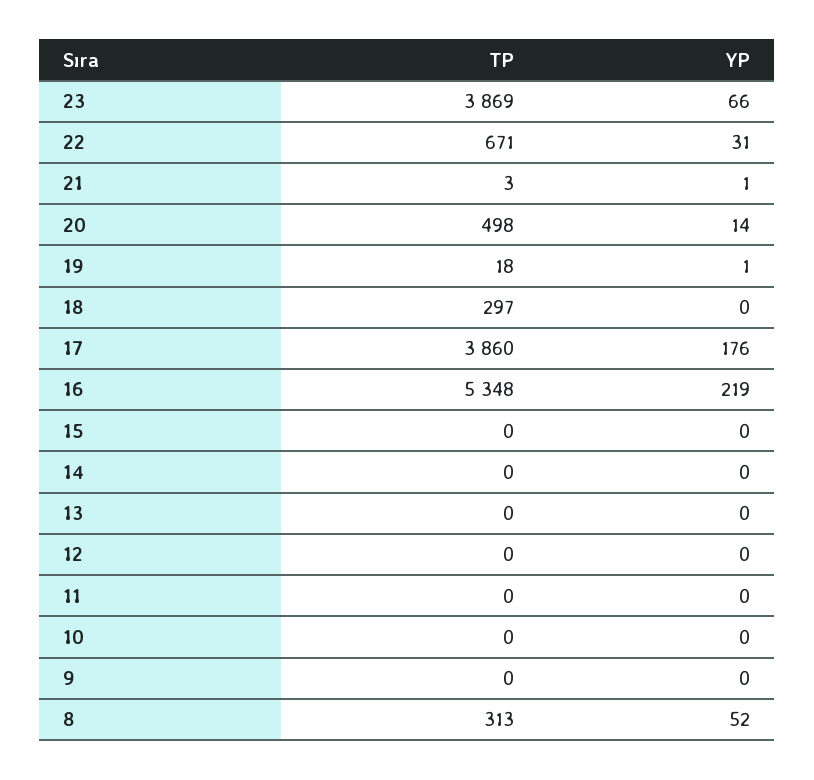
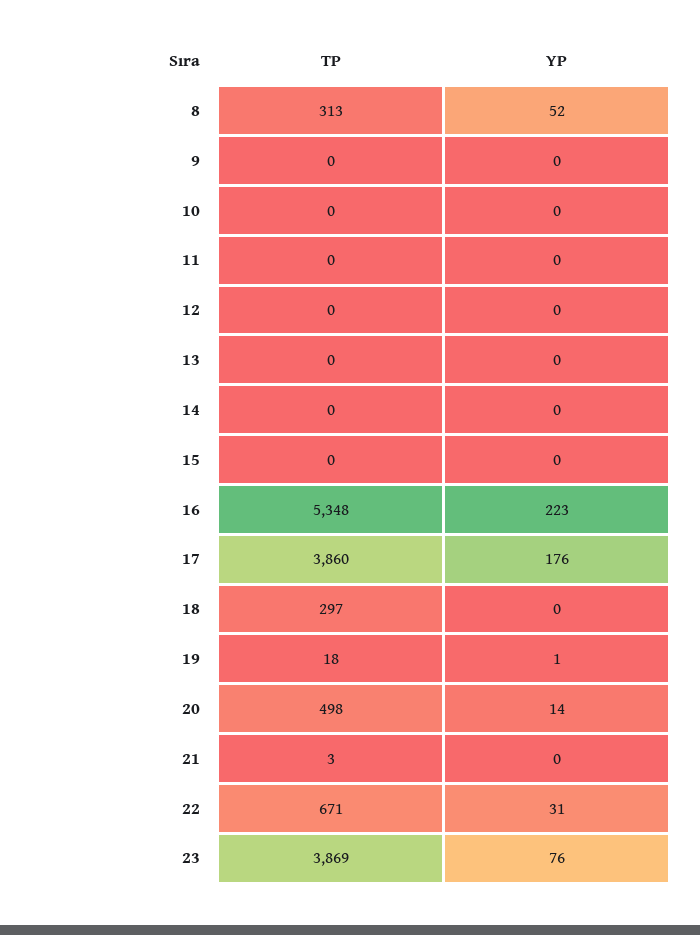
  {
    "TP": {
      "23": 3869,
      "22": 671,
      "21": 3,
      "20": 498,
      "19": 18,
      "18": 297,
      "17": 3860,
      "16": 5348,
      "15": 0,
      "14": 0,
      "13": 0,
      "12": 0,
      "11": 0,
      "10": 0,
      "9": 0,
      "8": 313
    },
    "YP": {
-     "23": 66,
+     "23": 76,
      "22": 31,
-     "21": 1,
+     "21": 0,
      "20": 14,
      "19": 1,
      "18": 0,
      "17": 176,
-     "16": 219,
+     "16": 223,
      "15": 0,
      "14": 0,
      "13": 0,
      "12": 0,
      "11": 0,
      "10": 0,
      "9": 0,
      "8": 52
    }
  }

